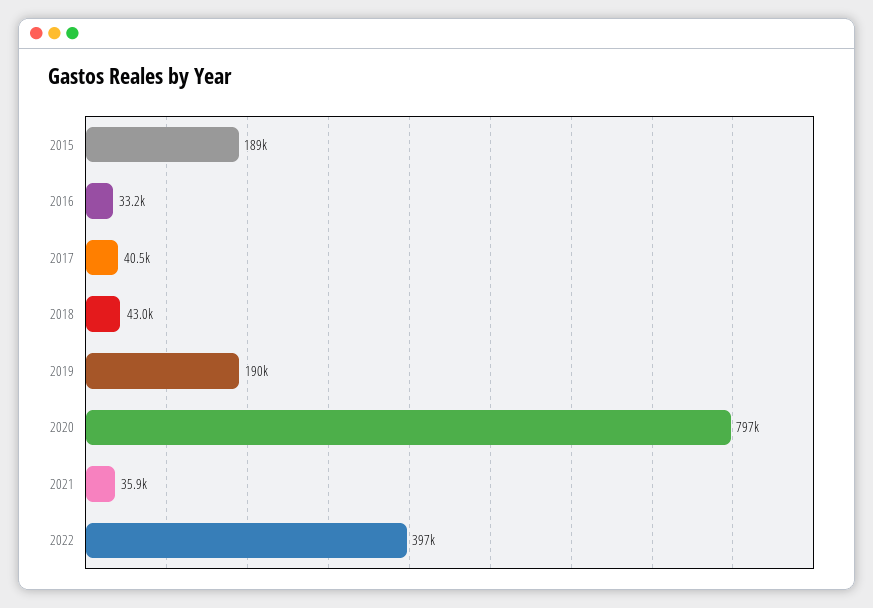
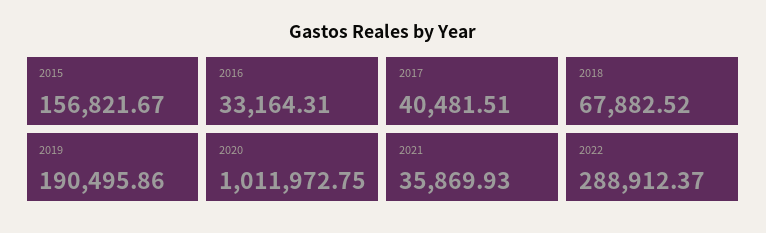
  {
-   "2015": 189000,
+   "2015": 156821.67,
    "2016": 33164.31,
    "2017": 40481.51,
-   "2018": 43000,
+   "2018": 67882.52,
    "2019": 190495.86,
-   "2020": 797000,
+   "2020": 1011972.75,
    "2021": 35869.93,
-   "2022": 397000
+   "2022": 288912.37
  }

